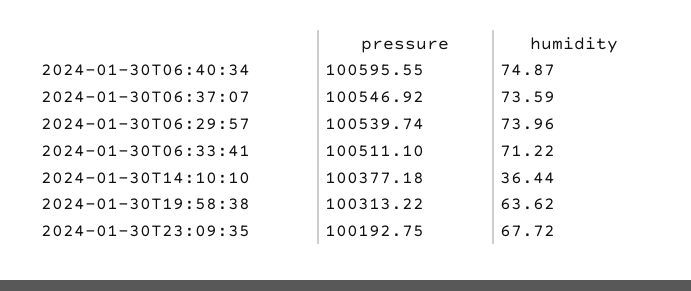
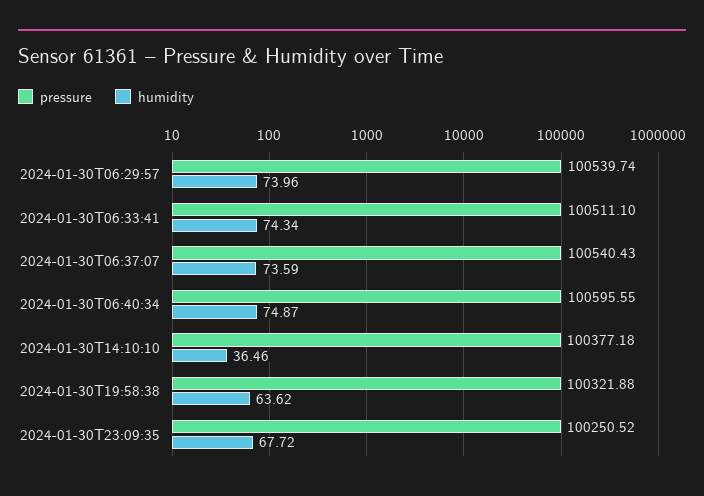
  {
    "pressure": {
      "2024-01-30T06:40:34": 100595.55,
-     "2024-01-30T06:37:07": 100546.92,
+     "2024-01-30T06:37:07": 100540.43,
      "2024-01-30T06:29:57": 100539.74,
      "2024-01-30T06:33:41": 100511.1,
      "2024-01-30T14:10:10": 100377.18,
-     "2024-01-30T19:58:38": 100313.22,
+     "2024-01-30T19:58:38": 100321.88,
-     "2024-01-30T23:09:35": 100192.75
+     "2024-01-30T23:09:35": 100250.52
    },
    "humidity": {
      "2024-01-30T06:40:34": 74.87,
      "2024-01-30T06:37:07": 73.59,
      "2024-01-30T06:29:57": 73.96,
-     "2024-01-30T06:33:41": 71.22,
+     "2024-01-30T06:33:41": 74.34,
-     "2024-01-30T14:10:10": 36.44,
+     "2024-01-30T14:10:10": 36.46,
      "2024-01-30T19:58:38": 63.62,
      "2024-01-30T23:09:35": 67.72
    }
  }

